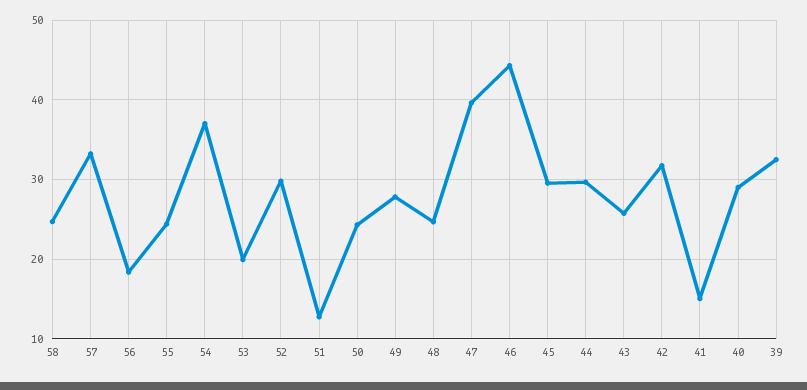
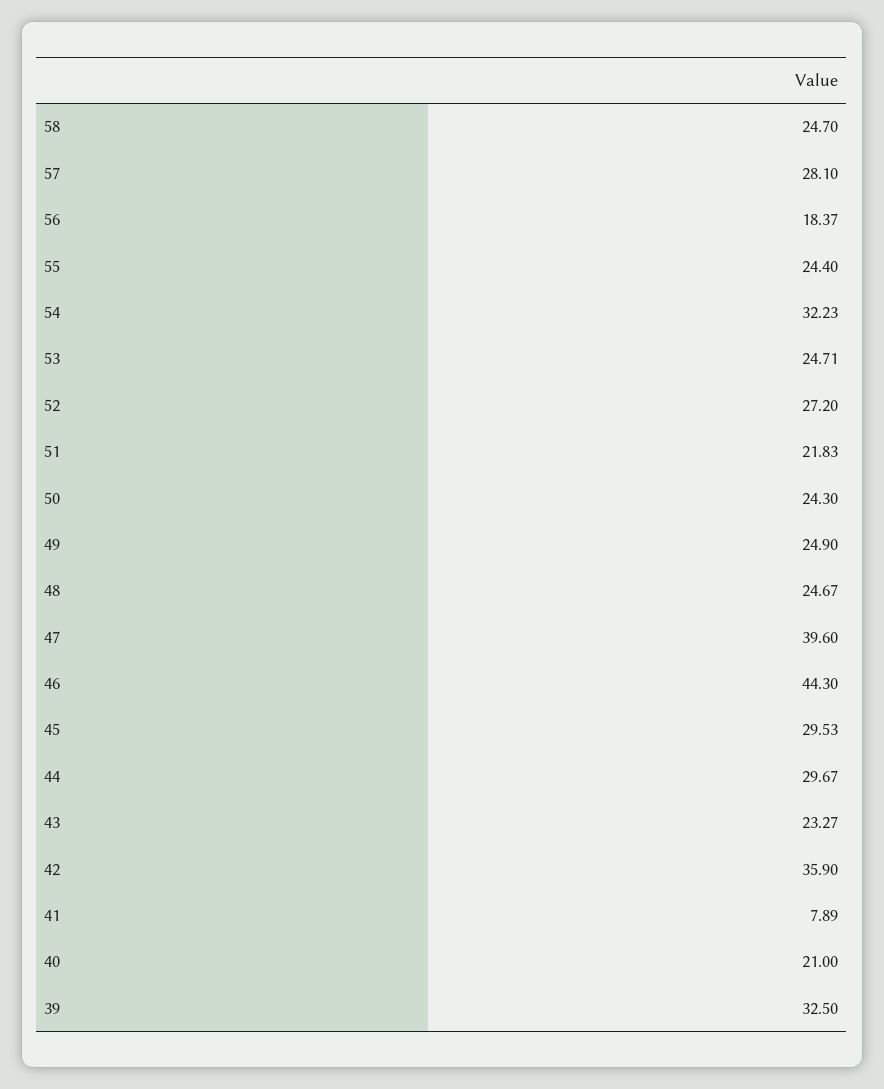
  {
    "58": 24.7,
-   "57": 33,
+   "57": 28.1,
    "56": 18.37,
    "55": 24.4,
-   "54": 37,
+   "54": 32.23,
-   "53": 20,
+   "53": 24.71,
-   "52": 30,
+   "52": 27.2,
-   "51": 13,
+   "51": 21.83,
    "50": 24.3,
-   "49": 28,
+   "49": 24.9,
    "48": 24.67,
    "47": 39.6,
    "46": 44.3,
    "45": 29.53,
    "44": 29.67,
-   "43": 26,
+   "43": 23.27,
-   "42": 32,
+   "42": 35.9,
-   "41": 15,
+   "41": 7.89,
-   "40": 29,
+   "40": 21,
    "39": 32.5
  }

